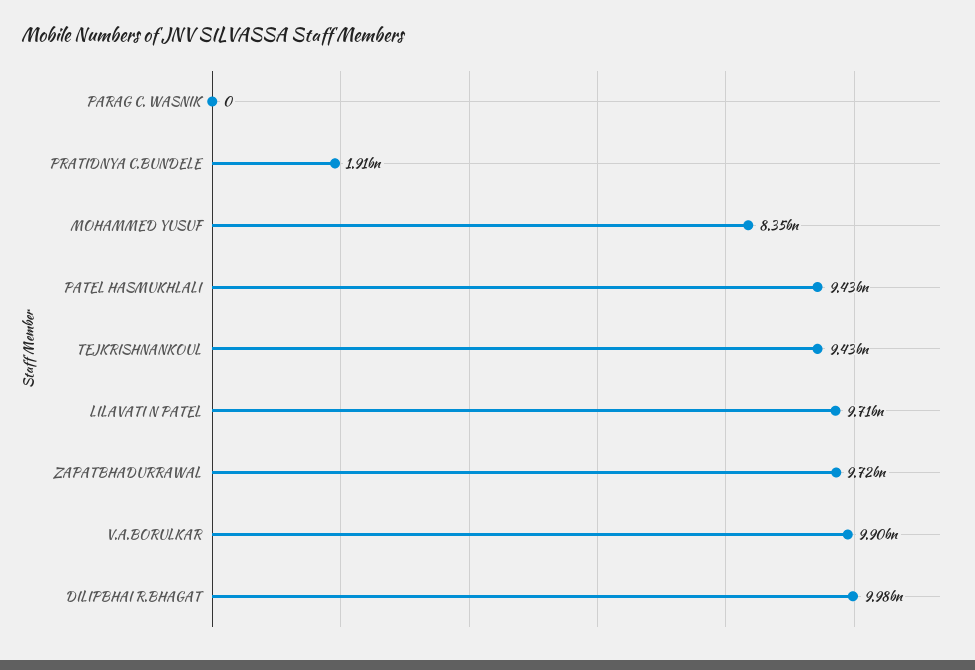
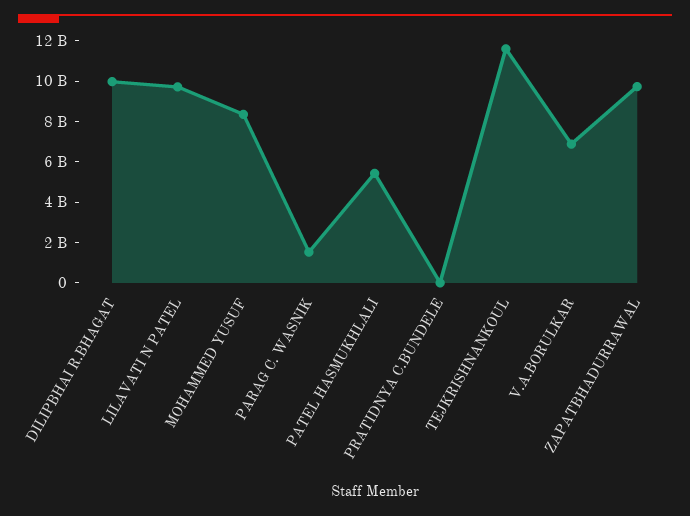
  {
-   "PARAG C. WASNIK": 0,
+   "PARAG C. WASNIK": 1500000000,
-   "PRATIDNYA C.BUNDELE": 1910000000,
+   "PRATIDNYA C.BUNDELE": 0,
    "MOHAMMED YUSUF": 8350000000,
-   "PATEL HASMUKHLALI": 9430000000,
+   "PATEL HASMUKHLALI": 5500000000,
-   "TEJKRISHNANKOUL": 9430000000,
+   "TEJKRISHNANKOUL": 11500000000,
    "LILAVATI N PATEL": 9710000000,
    "ZAPATBHADURRAWAL": 9720000000,
-   "V.A.BORULKAR": 9900000000,
+   "V.A.BORULKAR": 7000000000,
    "DILIPBHAI R.BHAGAT": 9980000000
  }

